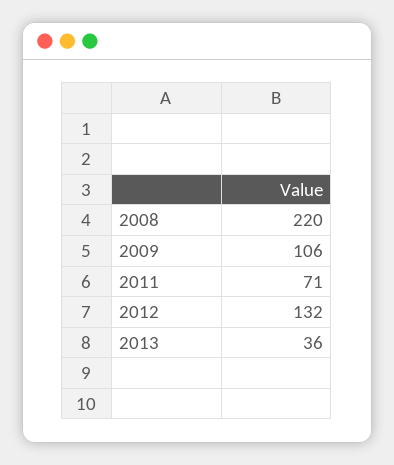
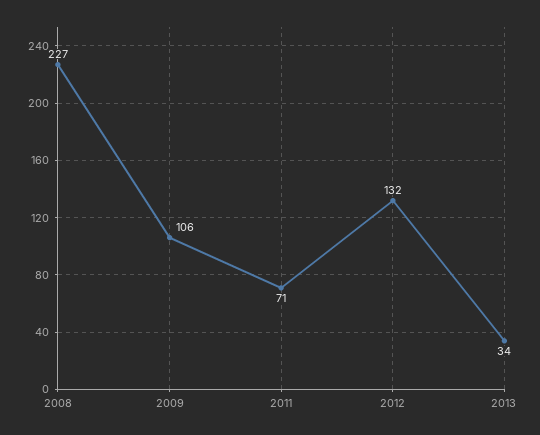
  {
-   "2008": 220,
+   "2008": 227,
    "2009": 106,
    "2011": 71,
    "2012": 132,
-   "2013": 36
+   "2013": 34
  }

